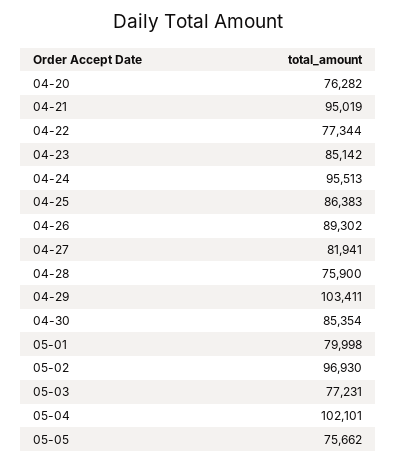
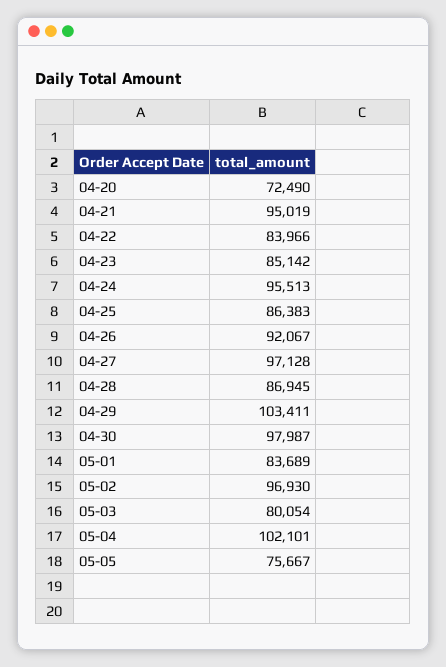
  {
-   "04-20": 76282,
+   "04-20": 72490,
    "04-21": 95019,
-   "04-22": 77344,
+   "04-22": 83966,
    "04-23": 85142,
    "04-24": 95513,
    "04-25": 86383,
-   "04-26": 89302,
+   "04-26": 92067,
-   "04-27": 81941,
+   "04-27": 97128,
-   "04-28": 75900,
+   "04-28": 86945,
    "04-29": 103411,
-   "04-30": 85354,
+   "04-30": 97987,
-   "05-01": 79998,
+   "05-01": 83689,
    "05-02": 96930,
-   "05-03": 77231,
+   "05-03": 80054,
    "05-04": 102101,
-   "05-05": 75662
+   "05-05": 75667
  }

